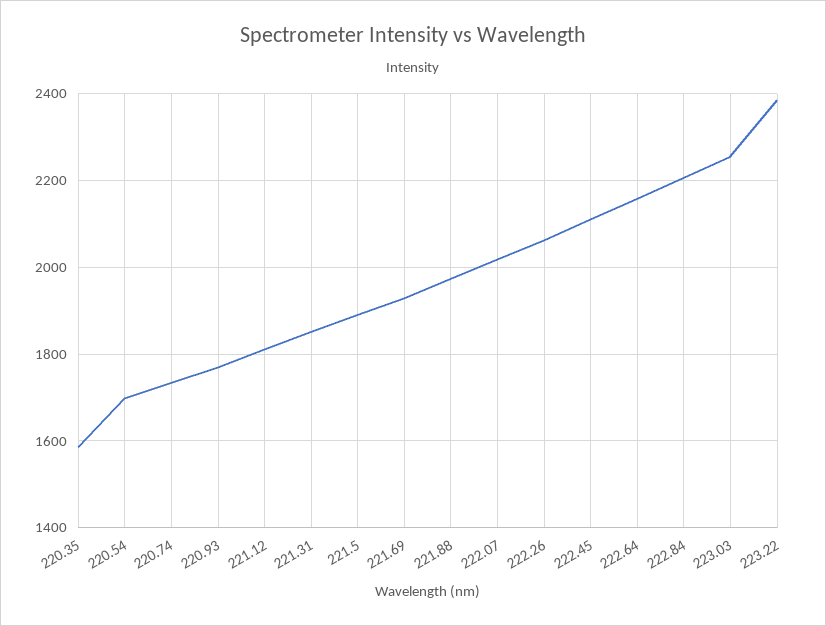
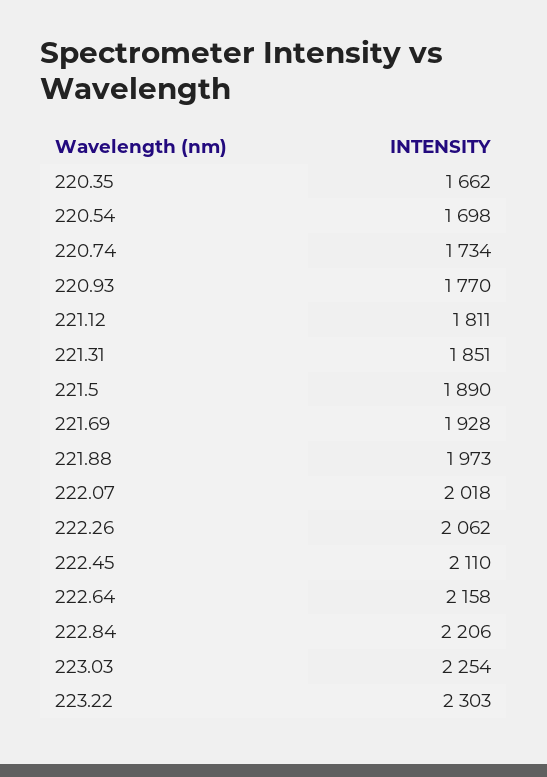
  {
-   "220.35": 1580,
+   "220.35": 1662,
    "220.54": 1698,
    "220.74": 1734,
    "220.93": 1770,
    "221.12": 1811,
    "221.31": 1851,
    "221.5": 1890,
    "221.69": 1928,
    "221.88": 1973,
    "222.07": 2018,
    "222.26": 2062,
    "222.45": 2110,
    "222.64": 2158,
    "222.84": 2206,
    "223.03": 2254,
-   "223.22": 2380
+   "223.22": 2303
  }

